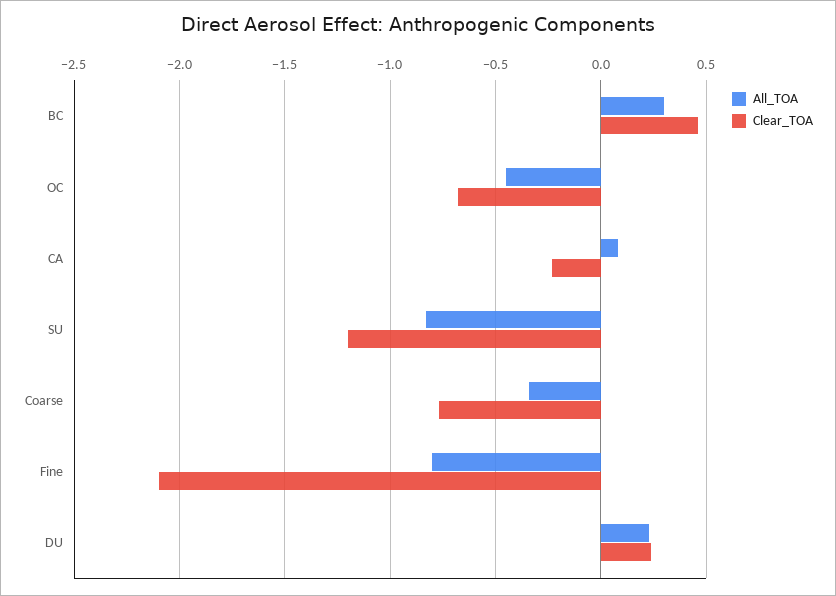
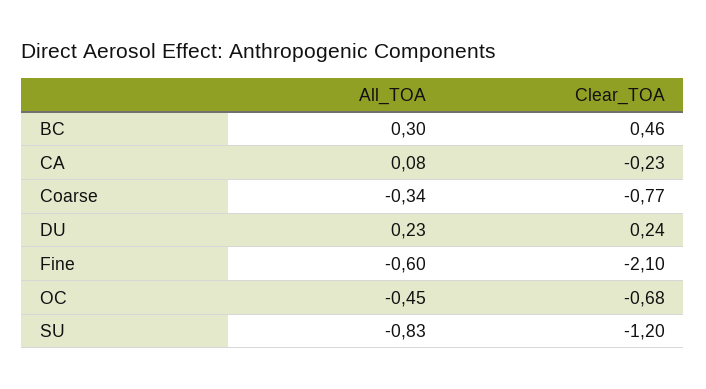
  {
    "All_TOA": {
      "BC": 0.3,
      "OC": -0.45,
      "CA": 0.08,
      "SU": -0.83,
      "Coarse": -0.34,
-     "Fine": -0.8,
+     "Fine": -0.6,
      "DU": 0.23
    },
    "Clear_TOA": {
      "BC": 0.46,
      "OC": -0.68,
      "CA": -0.23,
      "SU": -1.2,
      "Coarse": -0.77,
      "Fine": -2.1,
      "DU": 0.24
    }
  }

